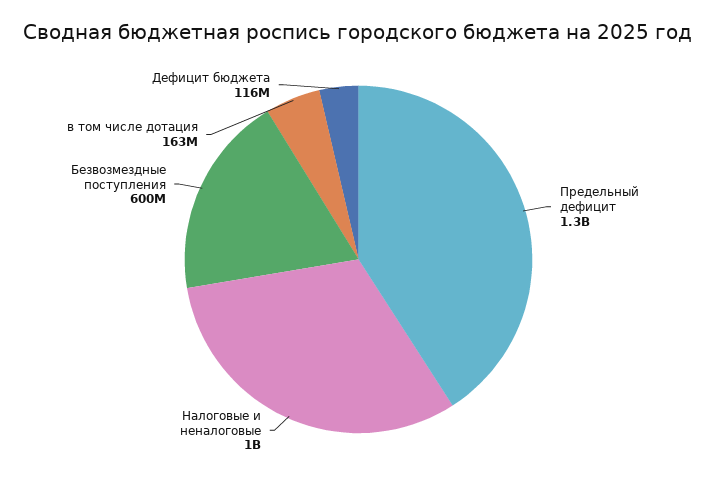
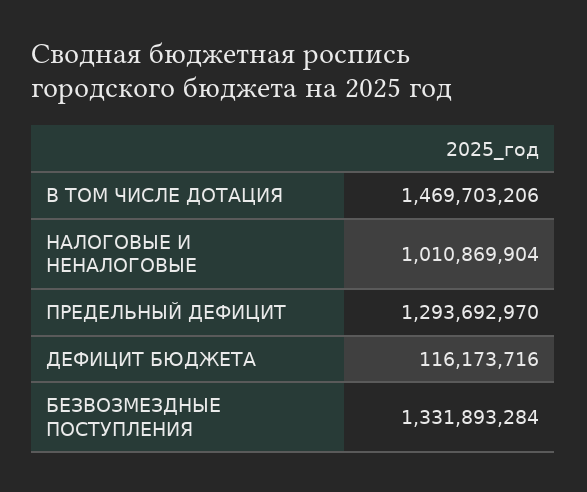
  {
    "Предельный дефицит": 1293692970,
    "Налоговые и неналоговые": 1010869904,
-   "Безвозмездные поступления": 600000000,
+   "Безвозмездные поступления": 1331893284,
-   "в том числе дотация": 163000000,
+   "в том числе дотация": 1469703206,
    "Дефицит бюджета": 116173716
  }

